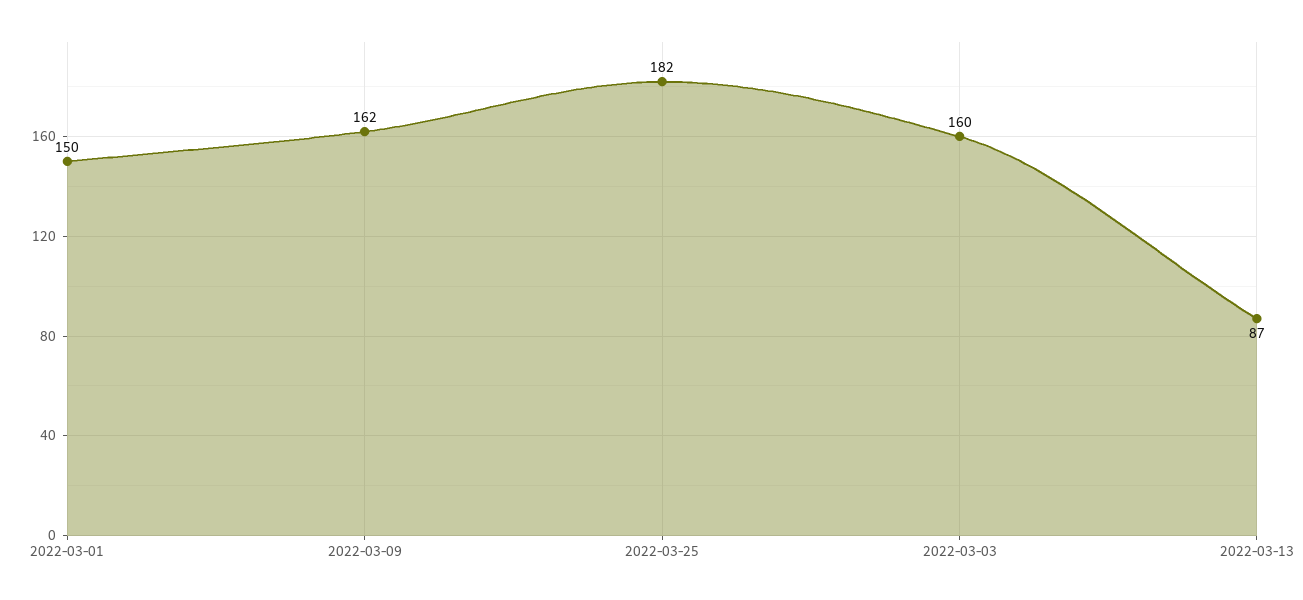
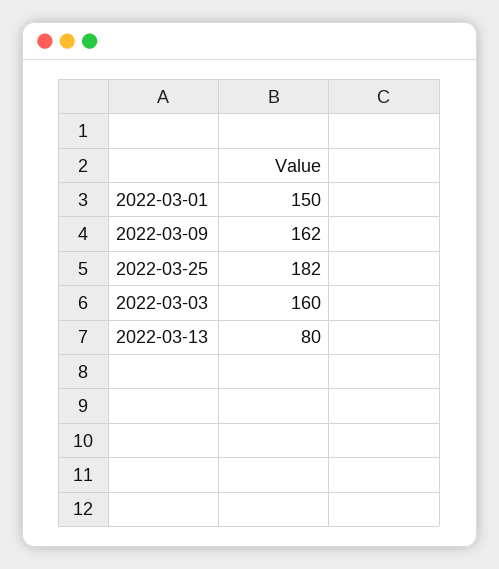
  {
    "2022-03-01": 150,
    "2022-03-09": 162,
    "2022-03-25": 182,
    "2022-03-03": 160,
-   "2022-03-13": 87
+   "2022-03-13": 80
  }

